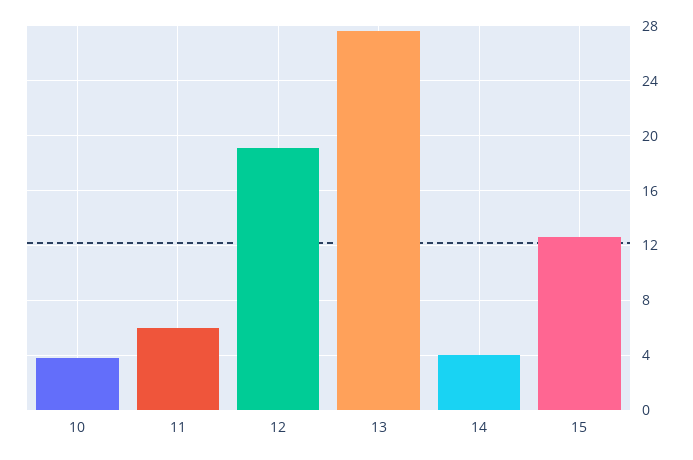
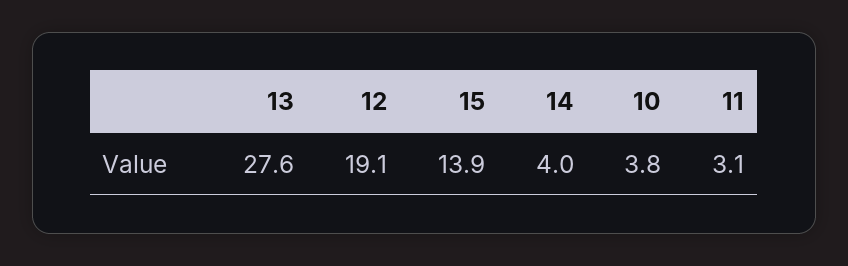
  {
    "10": 3.8,
-   "11": 6,
+   "11": 3.1,
    "12": 19.1,
    "13": 27.6,
    "14": 4,
-   "15": 12.5
+   "15": 13.9
  }

